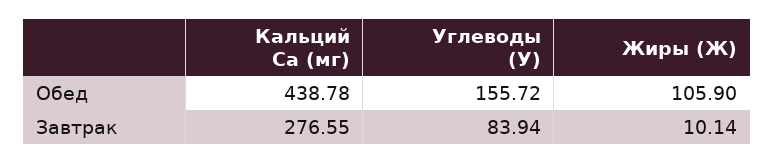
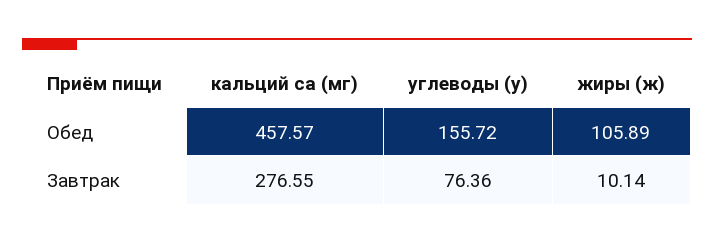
  {
    "Кальций Ca (мг)": {
-     "Обед": 438.78,
+     "Обед": 457.57,
      "Завтрак": 276.55
    },
    "Углеводы (У)": {
      "Обед": 155.72,
-     "Завтрак": 83.94
+     "Завтрак": 76.36
    },
    "Жиры (Ж)": {
-     "Обед": 105.9,
+     "Обед": 105.89,
      "Завтрак": 10.14
    }
  }

